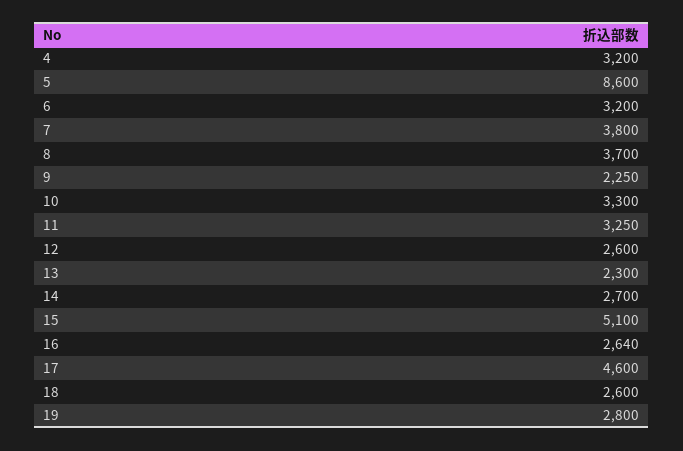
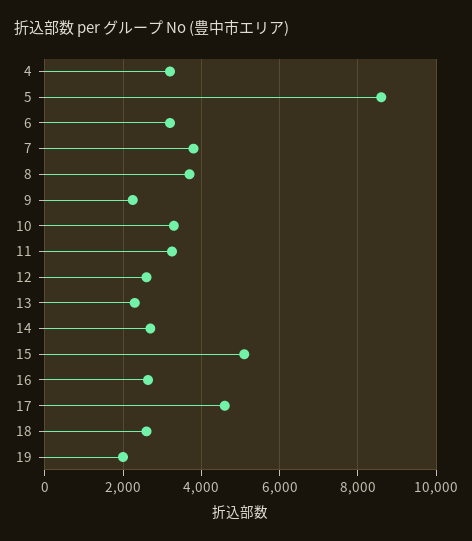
  {
    "4": 3200,
    "5": 8600,
    "6": 3200,
    "7": 3800,
    "8": 3700,
    "9": 2250,
    "10": 3300,
    "11": 3250,
    "12": 2600,
    "13": 2300,
    "14": 2700,
    "15": 5100,
    "16": 2640,
    "17": 4600,
    "18": 2600,
-   "19": 2800
+   "19": 2000
  }

